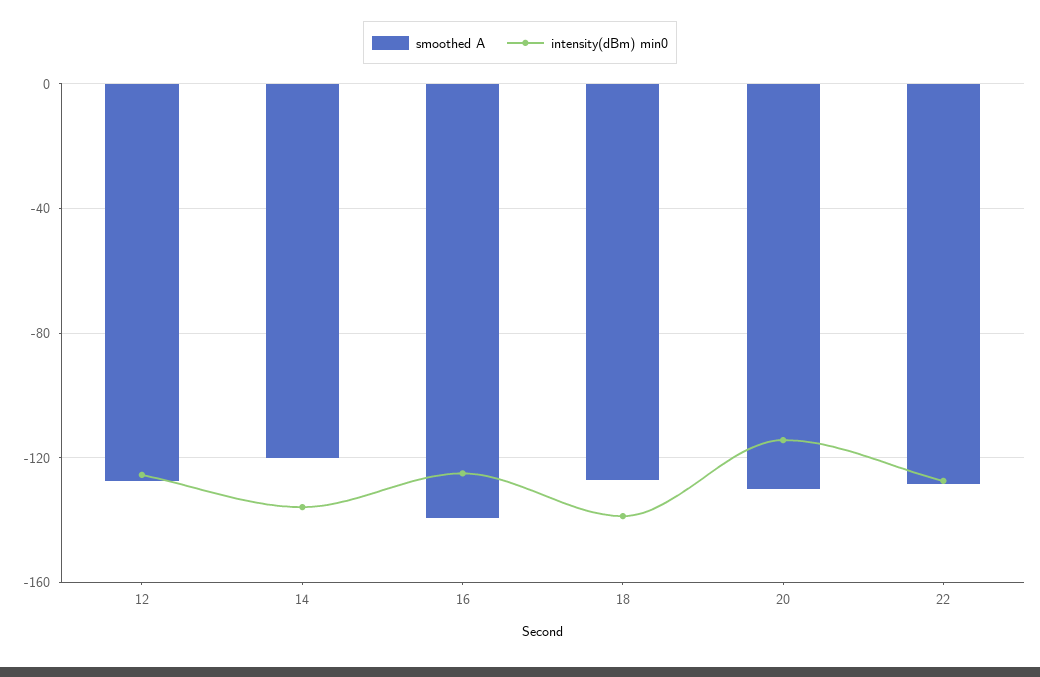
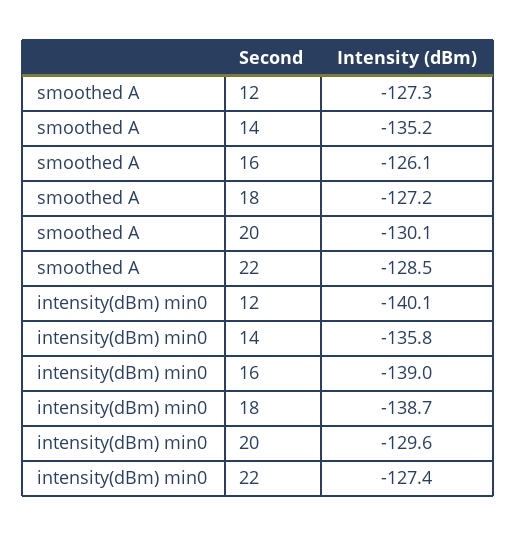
  {
    "smoothed A": {
      "12": -127.3,
-     "14": -120,
+     "14": -135.2,
-     "16": -140,
+     "16": -126.1,
      "18": -127.2,
      "20": -130.1,
      "22": -128.5
    },
    "intensity(dBm) min0": {
-     "12": -125,
+     "12": -140.1,
      "14": -135.8,
-     "16": -125,
+     "16": -139,
      "18": -138.7,
-     "20": -115,
+     "20": -129.6,
      "22": -127.4
    }
  }

